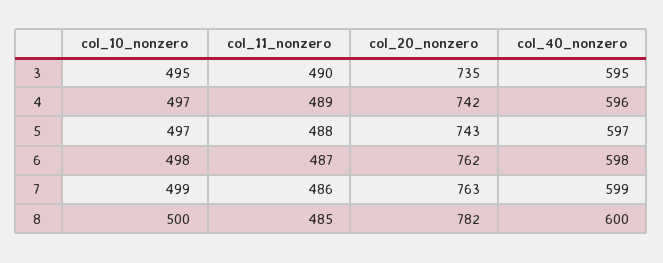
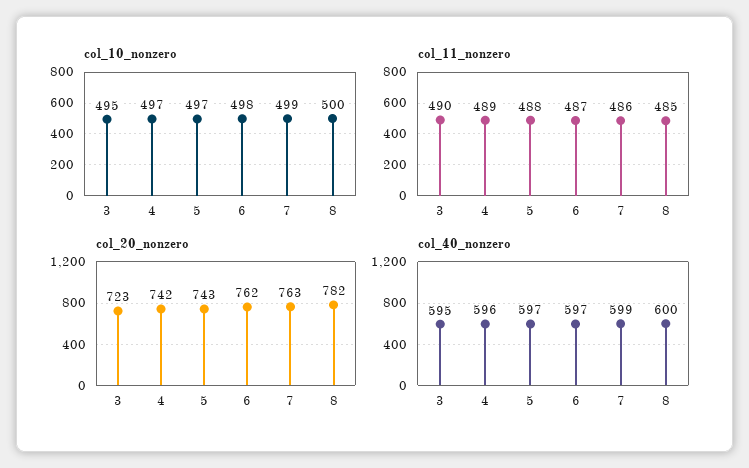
  {
    "col_10_nonzero": {
      "3": 495,
      "4": 497,
      "5": 497,
      "6": 498,
      "7": 499,
      "8": 500
    },
    "col_11_nonzero": {
      "3": 490,
      "4": 489,
      "5": 488,
      "6": 487,
      "7": 486,
      "8": 485
    },
    "col_20_nonzero": {
-     "3": 735,
+     "3": 723,
      "4": 742,
      "5": 743,
      "6": 762,
      "7": 763,
      "8": 782
    },
    "col_40_nonzero": {
      "3": 595,
      "4": 596,
      "5": 597,
-     "6": 598,
+     "6": 597,
      "7": 599,
      "8": 600
    }
  }

